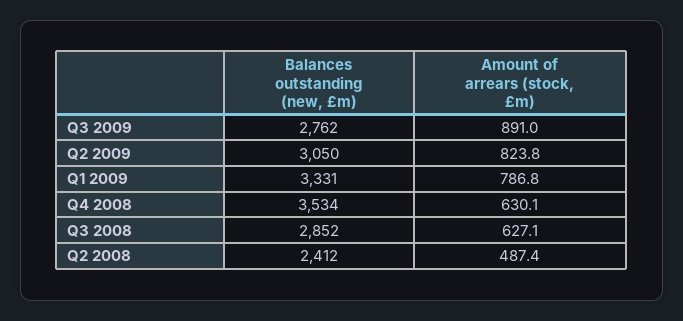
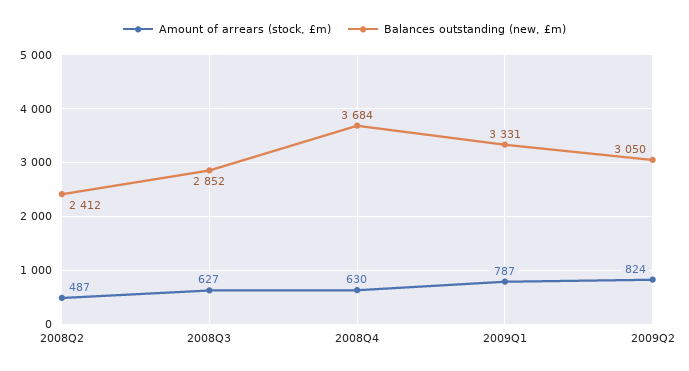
  {
    "Balances outstanding (new, £m)": {
-     "Q3 2009": 2762,
      "Q2 2009": 3050,
      "Q1 2009": 3331,
-     "Q4 2008": 3534,
+     "Q4 2008": 3684,
      "Q3 2008": 2852,
      "Q2 2008": 2412
    },
    "Amount of arrears (stock, £m)": {
-     "Q3 2009": 891,
      "Q2 2009": 823.8,
      "Q1 2009": 786.8,
      "Q4 2008": 630.1,
      "Q3 2008": 627.1,
      "Q2 2008": 487.4
    }
  }

